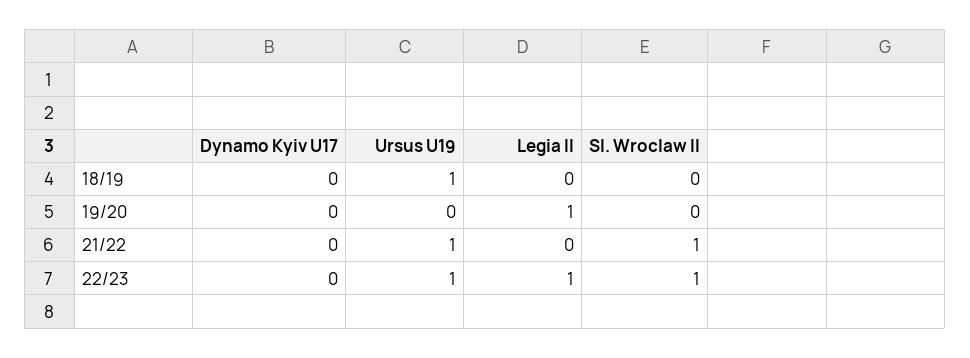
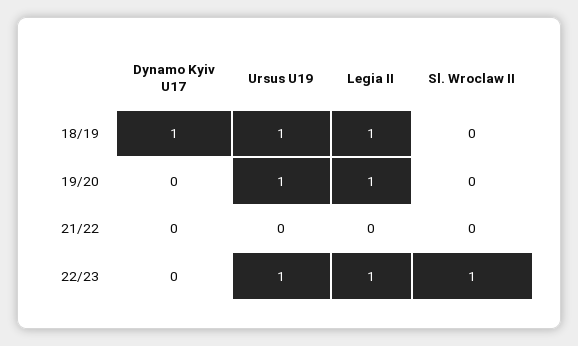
  {
    "Dynamo Kyiv U17": {
-     "18/19": 0,
+     "18/19": 1,
      "19/20": 0,
      "21/22": 0,
      "22/23": 0
    },
    "Ursus U19": {
      "18/19": 1,
-     "19/20": 0,
+     "19/20": 1,
-     "21/22": 1,
+     "21/22": 0,
      "22/23": 1
    },
    "Legia II": {
-     "18/19": 0,
+     "18/19": 1,
      "19/20": 1,
      "21/22": 0,
      "22/23": 1
    },
    "Sl. Wroclaw II": {
      "18/19": 0,
      "19/20": 0,
-     "21/22": 1,
+     "21/22": 0,
      "22/23": 1
    }
  }

